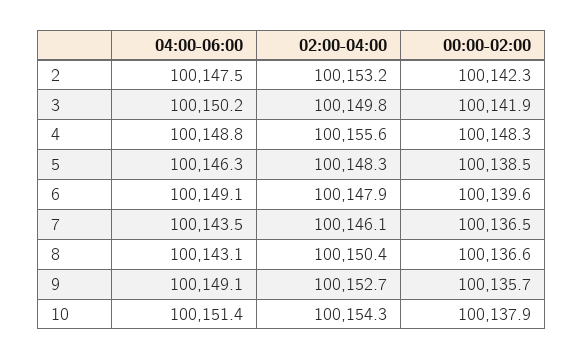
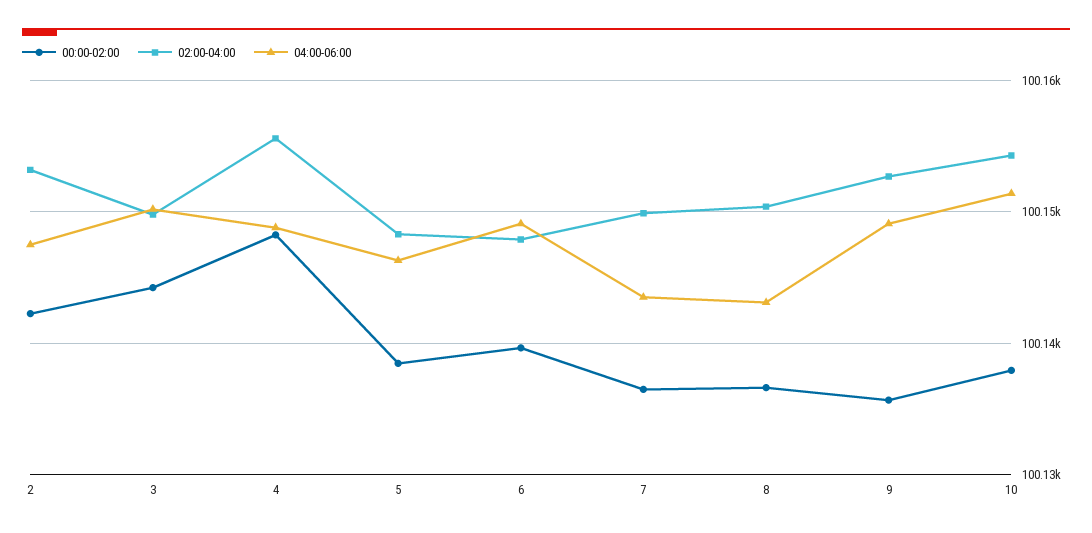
  {
    "04:00-06:00": {
      "2": 100147.5,
      "3": 100150.2,
      "4": 100148.8,
      "5": 100146.3,
      "6": 100149.1,
      "7": 100143.5,
      "8": 100143.1,
      "9": 100149.1,
      "10": 100151.4
    },
    "02:00-04:00": {
      "2": 100153.2,
      "3": 100149.8,
      "4": 100155.6,
      "5": 100148.3,
      "6": 100147.9,
-     "7": 100146.1,
+     "7": 100150,
      "8": 100150.4,
      "9": 100152.7,
      "10": 100154.3
    },
    "00:00-02:00": {
      "2": 100142.3,
-     "3": 100141.9,
+     "3": 100144,
      "4": 100148.3,
      "5": 100138.5,
      "6": 100139.6,
      "7": 100136.5,
      "8": 100136.6,
      "9": 100135.7,
      "10": 100137.9
    }
  }

